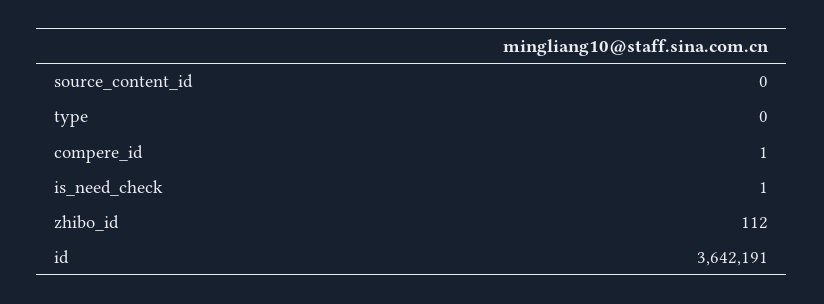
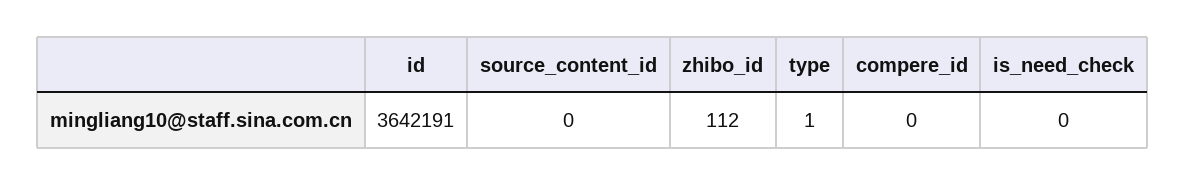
  {
    "source_content_id": 0,
-   "type": 0,
+   "type": 1,
-   "compere_id": 1,
+   "compere_id": 0,
-   "is_need_check": 1,
+   "is_need_check": 0,
    "zhibo_id": 112,
    "id": 3642191
  }

